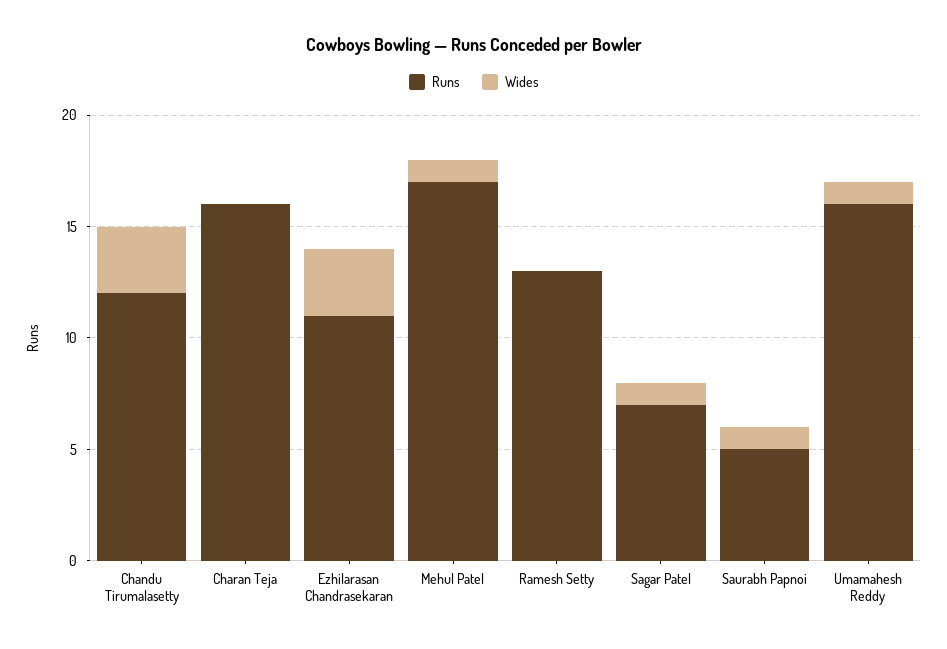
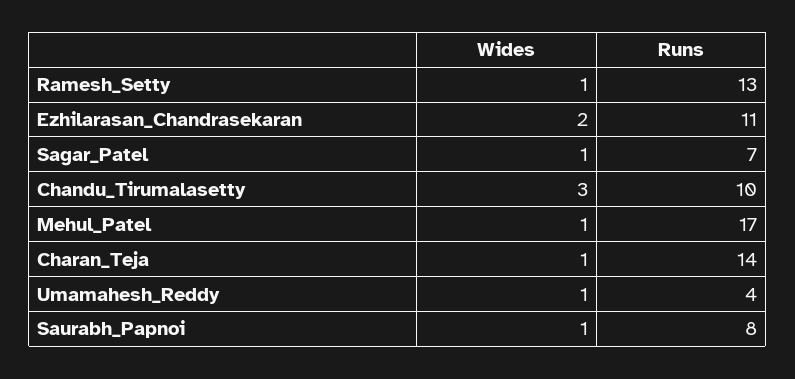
  {
    "Runs": {
-     "Chandu Tirumalasetty": 12,
+     "Chandu Tirumalasetty": 10,
-     "Charan Teja": 16,
+     "Charan Teja": 14,
      "Ezhilarasan Chandrasekaran": 11,
      "Mehul Patel": 17,
      "Ramesh Setty": 13,
      "Sagar Patel": 7,
-     "Saurabh Papnoi": 5,
+     "Saurabh Papnoi": 8,
-     "Umamahesh Reddy": 16
+     "Umamahesh Reddy": 4
    },
    "Wides": {
      "Chandu Tirumalasetty": 3,
-     "Charan Teja": 0,
+     "Charan Teja": 1,
-     "Ezhilarasan Chandrasekaran": 3,
+     "Ezhilarasan Chandrasekaran": 2,
      "Mehul Patel": 1,
-     "Ramesh Setty": 0,
+     "Ramesh Setty": 1,
      "Sagar Patel": 1,
      "Saurabh Papnoi": 1,
      "Umamahesh Reddy": 1
    }
  }

